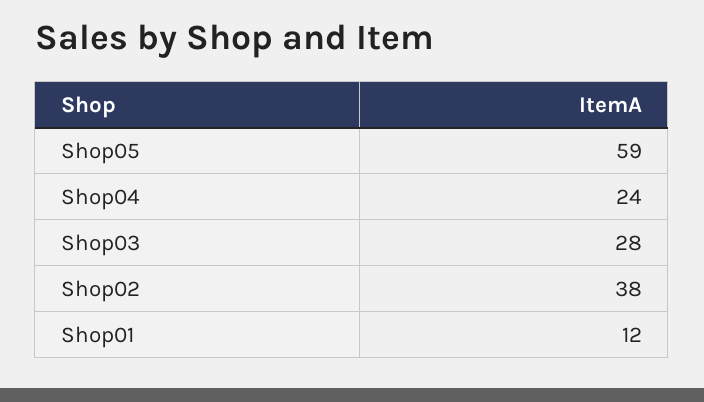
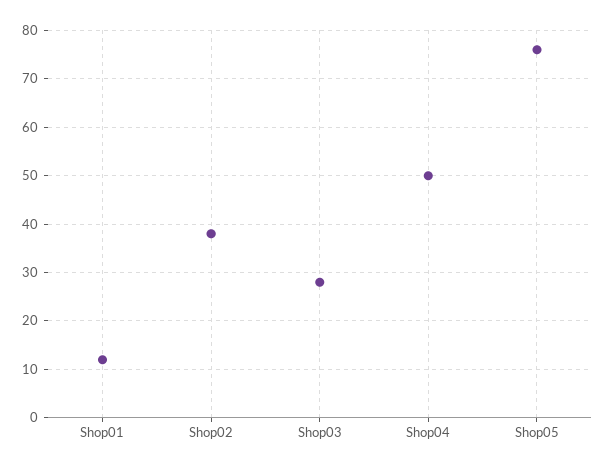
  {
-   "Shop05": 59,
+   "Shop05": 75,
-   "Shop04": 24,
+   "Shop04": 50,
    "Shop03": 28,
    "Shop02": 38,
    "Shop01": 12
  }

